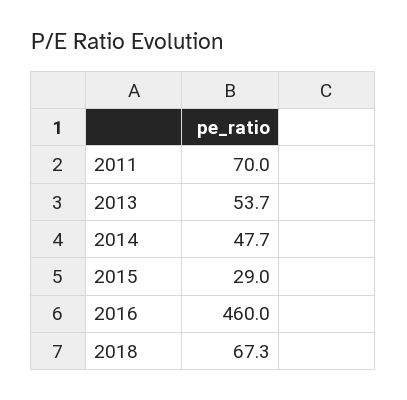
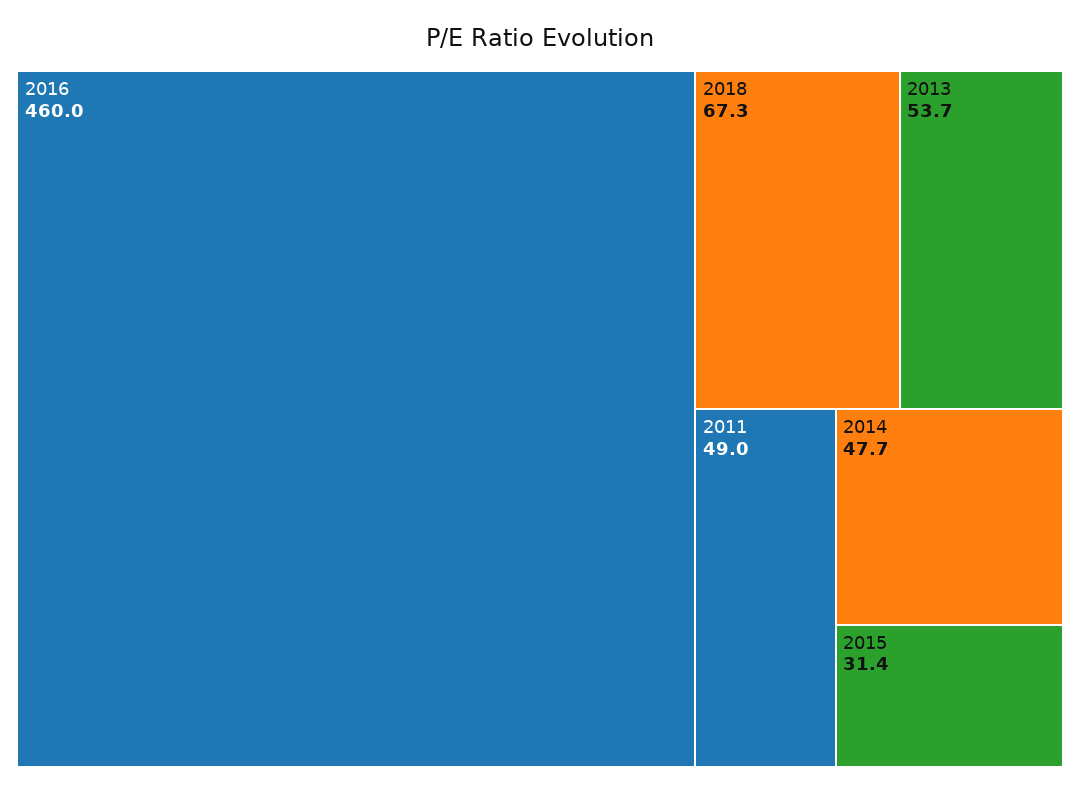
  {
-   "2011": 70,
+   "2011": 49,
    "2013": 53.7,
    "2014": 47.7,
-   "2015": 29,
+   "2015": 31.4,
    "2016": 460,
    "2018": 67.3
  }

